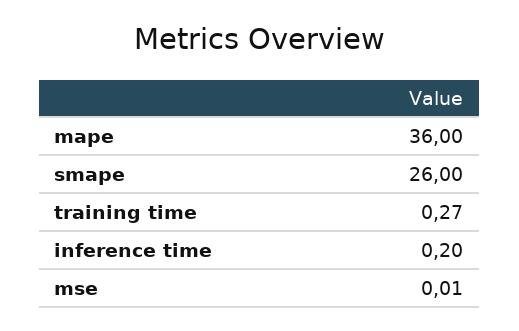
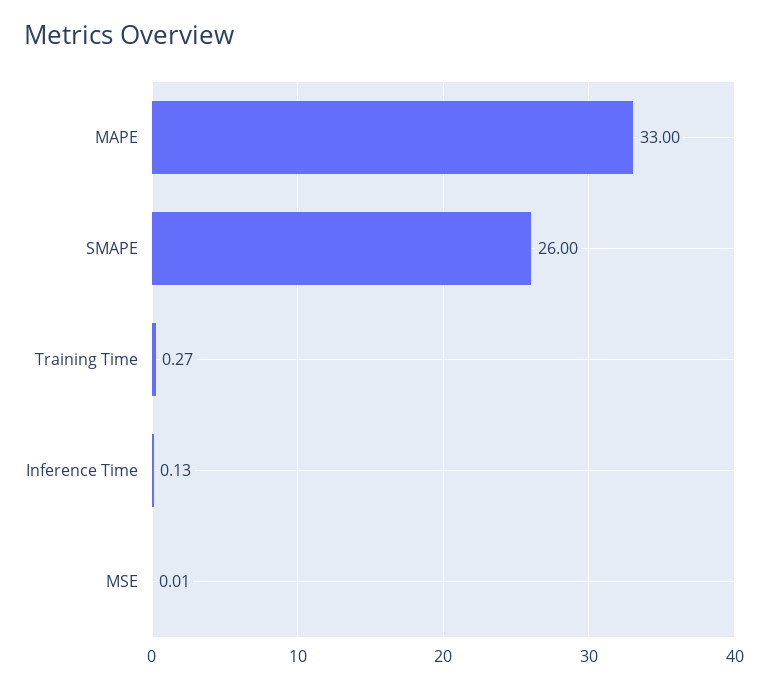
  {
-   "mape": 36,
+   "mape": 33,
    "smape": 26,
    "training time": 0.27,
-   "inference time": 0.2,
+   "inference time": 0.13,
    "mse": 0.01
  }

